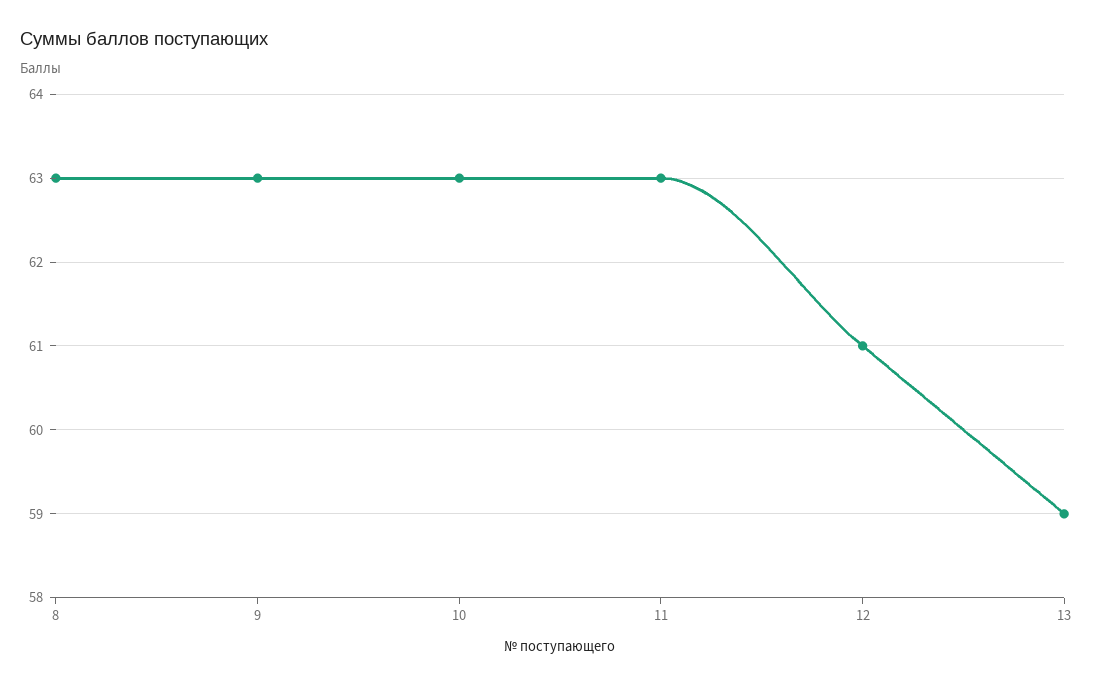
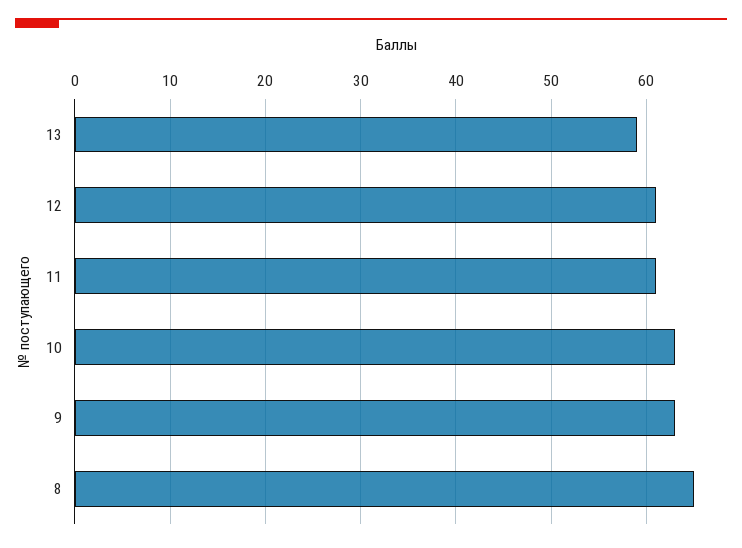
  {
-   "8": 63,
+   "8": 65,
    "9": 63,
    "10": 63,
-   "11": 63,
+   "11": 61,
    "12": 61,
    "13": 59
  }

